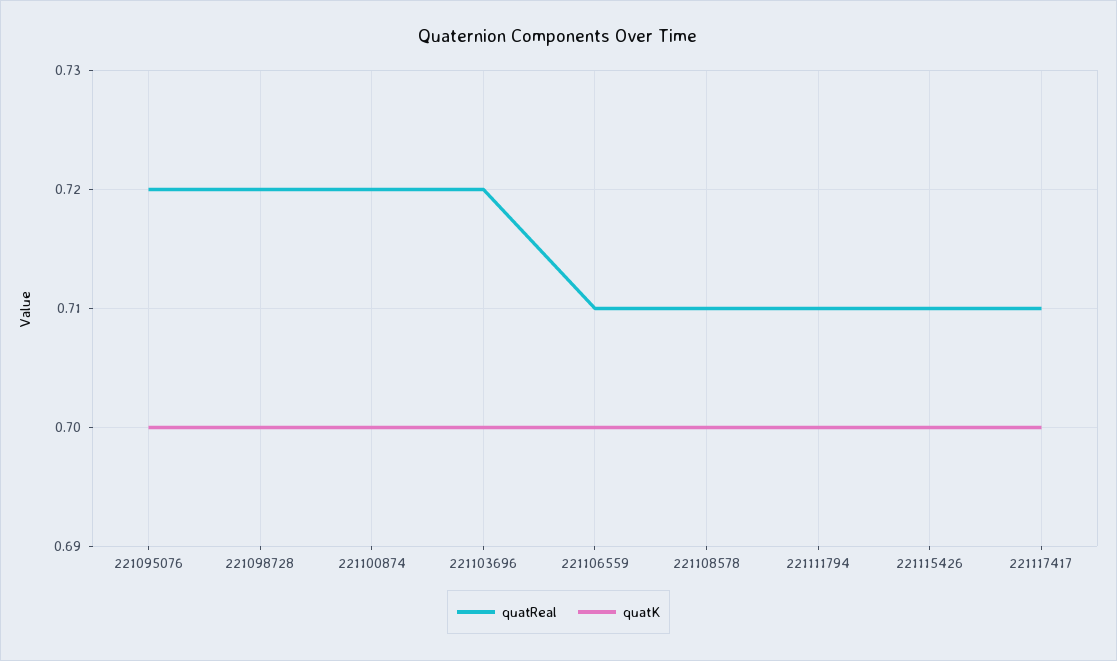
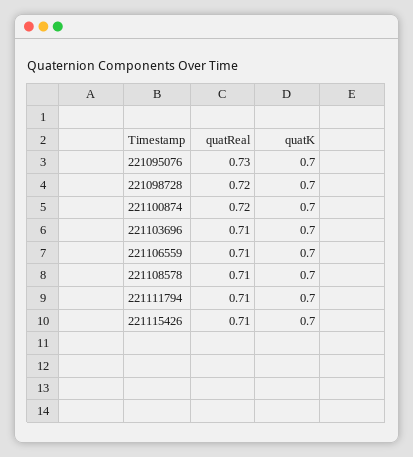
  {
    "quatReal": {
-     "221095076": 0.72,
+     "221095076": 0.73,
      "221098728": 0.72,
      "221100874": 0.72,
-     "221103696": 0.72,
+     "221103696": 0.71,
      "221106559": 0.71,
      "221108578": 0.71,
      "221111794": 0.71,
-     "221115426": 0.71,
+     "221115426": 0.71
-     "221117417": 0.71
    },
    "quatK": {
      "221095076": 0.7,
      "221098728": 0.7,
      "221100874": 0.7,
      "221103696": 0.7,
      "221106559": 0.7,
      "221108578": 0.7,
      "221111794": 0.7,
-     "221115426": 0.7,
+     "221115426": 0.7
-     "221117417": 0.7
    }
  }

